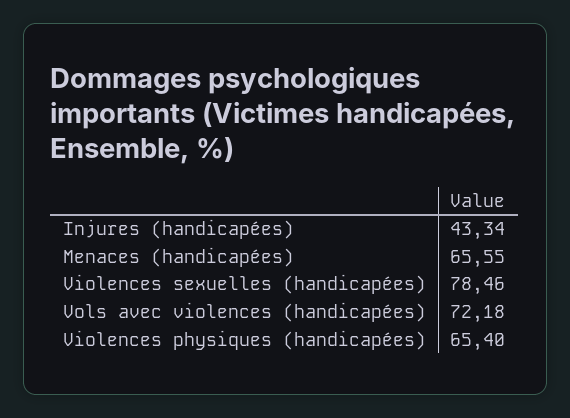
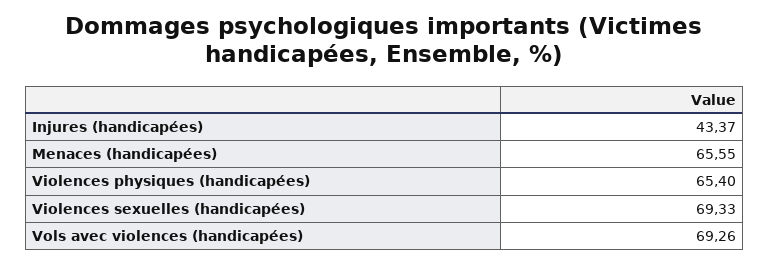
  {
-   "Injures (handicapées)": 43.34,
+   "Injures (handicapées)": 43.37,
    "Menaces (handicapées)": 65.55,
-   "Violences sexuelles (handicapées)": 78.46,
+   "Violences sexuelles (handicapées)": 69.33,
-   "Vols avec violences (handicapées)": 72.18,
+   "Vols avec violences (handicapées)": 69.26,
    "Violences physiques (handicapées)": 65.4
  }

